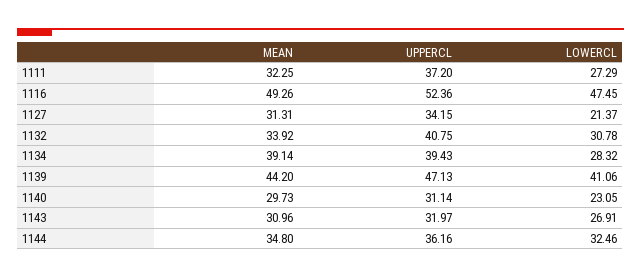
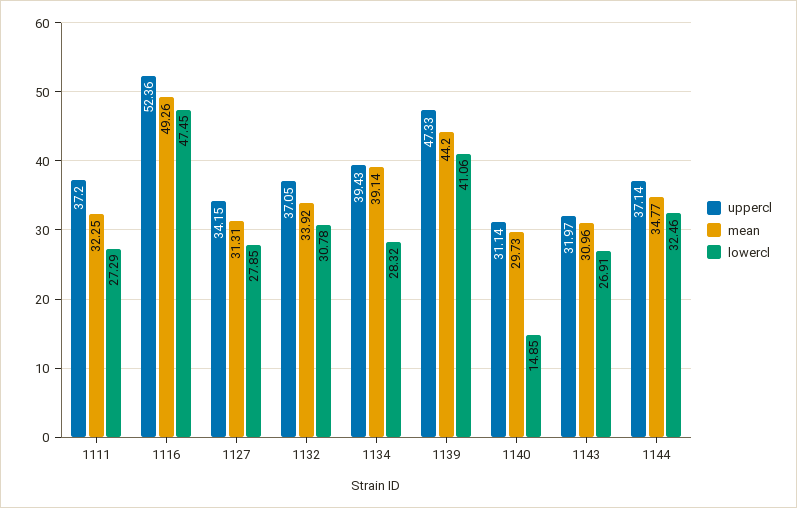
  {
    "MEAN": {
      "1111": 32.25,
      "1116": 49.26,
      "1127": 31.31,
      "1132": 33.92,
      "1134": 39.14,
      "1139": 44.2,
      "1140": 29.73,
      "1143": 30.96,
-     "1144": 34.8
+     "1144": 34.77
    },
    "UPPERCL": {
      "1111": 37.2,
      "1116": 52.36,
      "1127": 34.15,
-     "1132": 40.75,
+     "1132": 37.05,
      "1134": 39.43,
-     "1139": 47.13,
+     "1139": 47.33,
      "1140": 31.14,
      "1143": 31.97,
-     "1144": 36.16
+     "1144": 37.14
    },
    "LOWERCL": {
      "1111": 27.29,
      "1116": 47.45,
-     "1127": 21.37,
+     "1127": 27.85,
      "1132": 30.78,
      "1134": 28.32,
      "1139": 41.06,
-     "1140": 23.05,
+     "1140": 14.85,
      "1143": 26.91,
      "1144": 32.46
    }
  }

